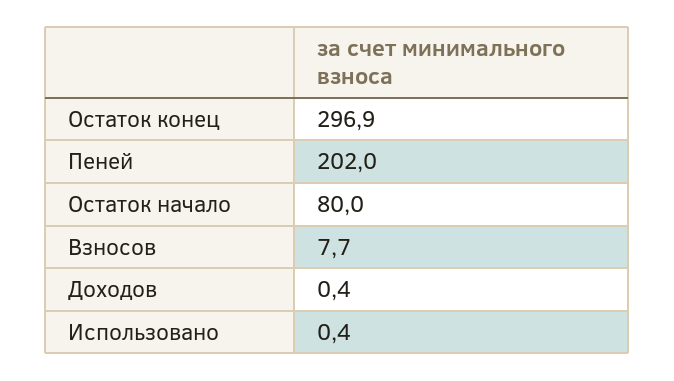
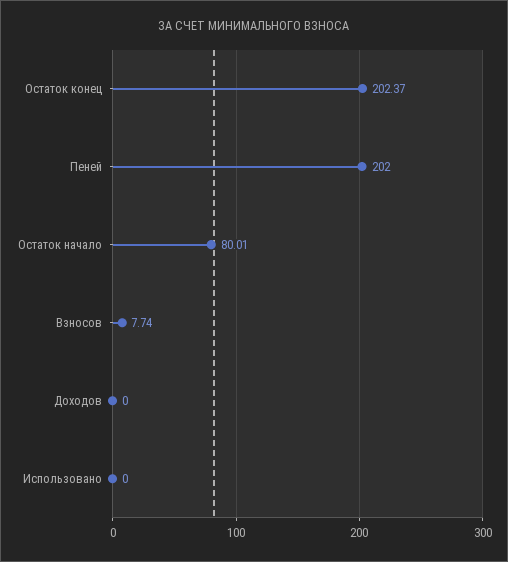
  {
-   "Остаток конец": 296.9,
+   "Остаток конец": 202.37,
    "Пеней": 202,
    "Остаток начало": 80.01,
    "Взносов": 7.74,
-   "Доходов": 0.4,
+   "Доходов": 0,
-   "Использовано": 0.4
+   "Использовано": 0
  }

